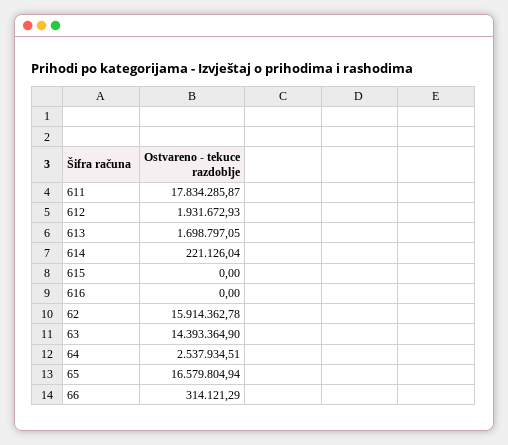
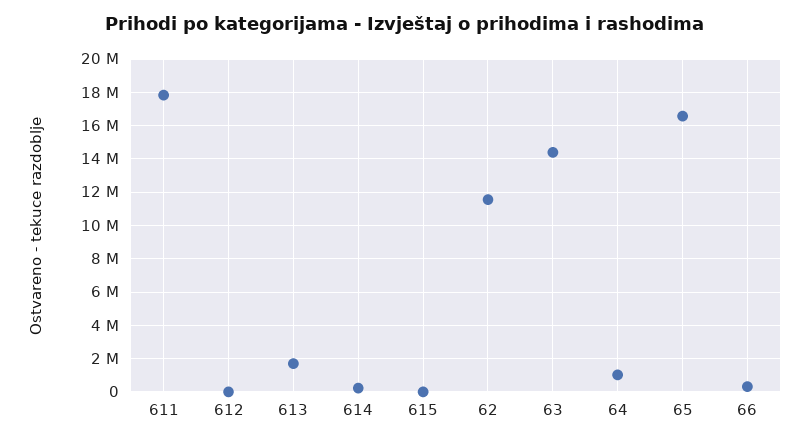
  {
    "611": 17834285.87,
-   "612": 1931672.93,
+   "612": 0,
    "613": 1698797.05,
    "614": 221126.04,
    "615": 0,
-   "616": 0,
-   "62": 15914362.78,
+   "62": 11500000,
    "63": 14393364.9,
-   "64": 2537934.51,
+   "64": 1000000,
    "65": 16579804.94,
    "66": 314121.29
  }

